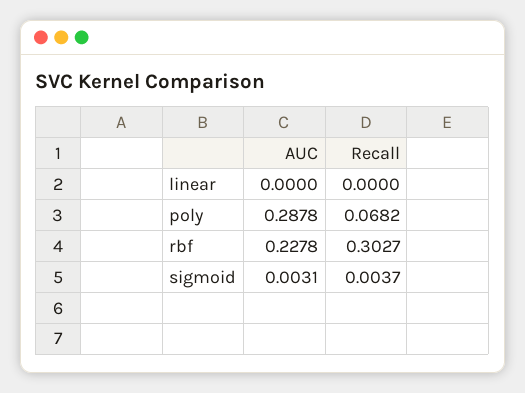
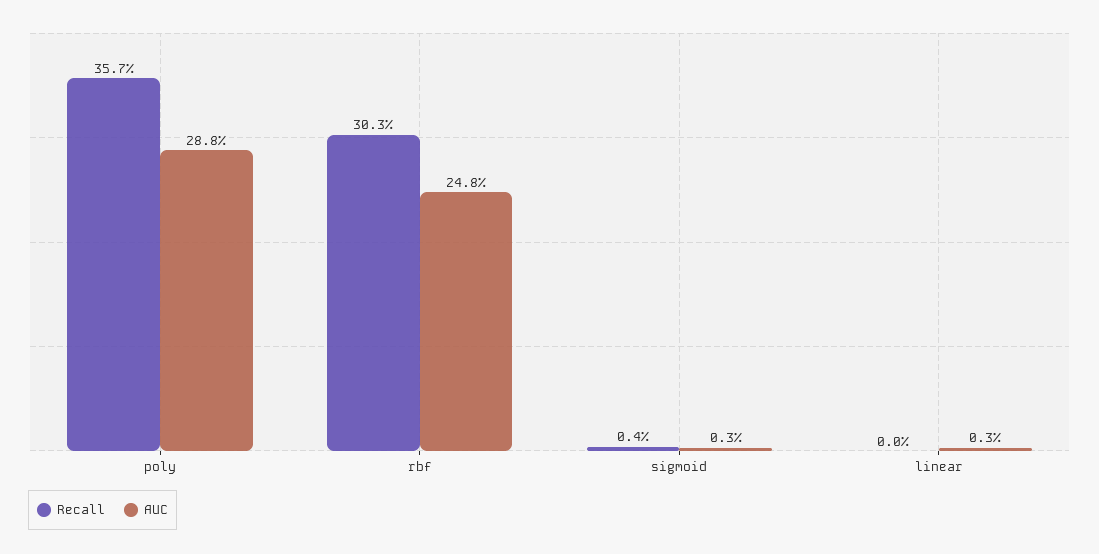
  {
    "AUC": {
-     "linear": 0,
+     "linear": 0.003,
      "poly": 0.2878,
-     "rbf": 0.2278,
+     "rbf": 0.248,
      "sigmoid": 0.0031
    },
    "Recall": {
      "linear": 0,
-     "poly": 0.0682,
+     "poly": 0.357,
      "rbf": 0.3027,
      "sigmoid": 0.0037
    }
  }

